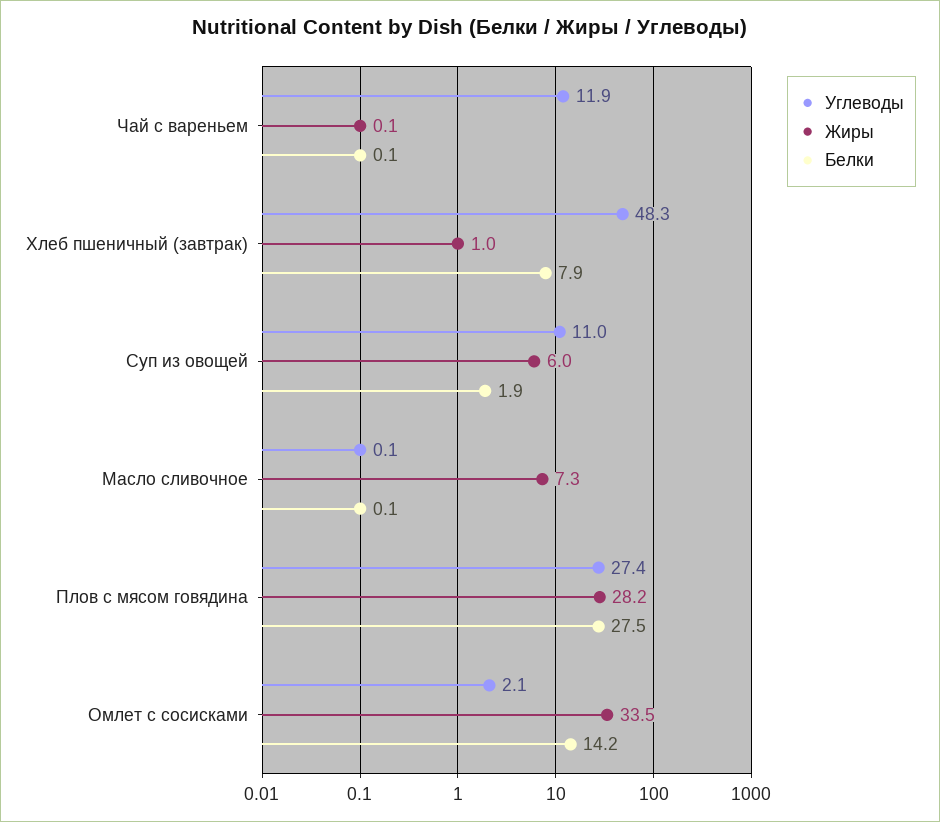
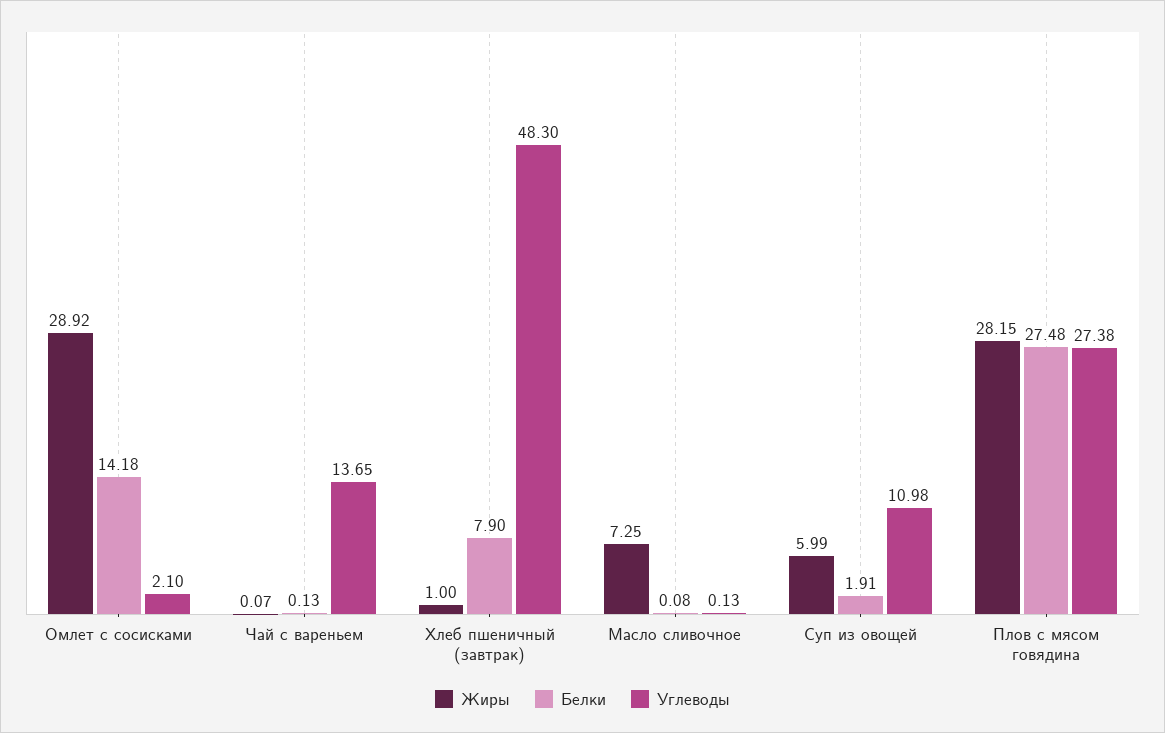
  {
    "Углеводы": {
-     "Чай с вареньем": 11.9,
+     "Чай с вареньем": 13.65,
      "Хлеб пшеничный (завтрак)": 48.3,
      "Суп из овощей": 10.98,
      "Масло сливочное": 0.13,
      "Плов с мясом говядина": 27.38,
      "Омлет с сосисками": 2.1
    },
    "Жиры": {
      "Чай с вареньем": 0.07,
      "Хлеб пшеничный (завтрак)": 1,
      "Суп из овощей": 5.99,
      "Масло сливочное": 7.25,
      "Плов с мясом говядина": 28.15,
-     "Омлет с сосисками": 33.5
+     "Омлет с сосисками": 28.92
    },
    "Белки": {
      "Чай с вареньем": 0.13,
      "Хлеб пшеничный (завтрак)": 7.9,
      "Суп из овощей": 1.91,
      "Масло сливочное": 0.08,
      "Плов с мясом говядина": 27.48,
      "Омлет с сосисками": 14.18
    }
  }

